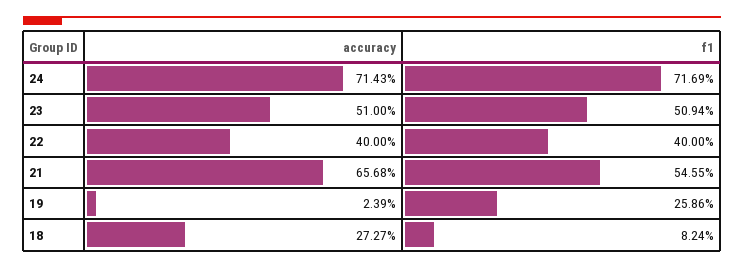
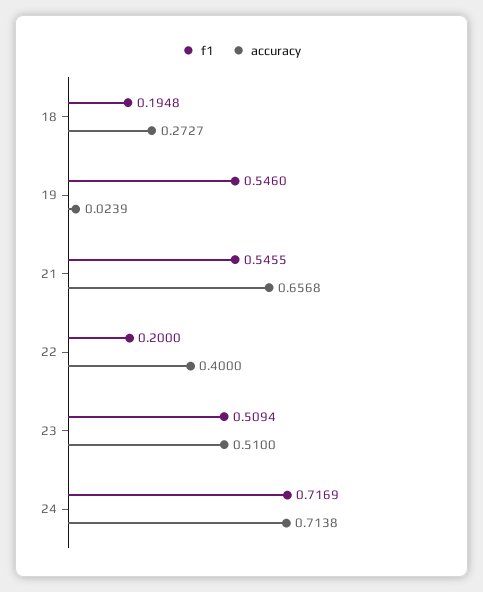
  {
    "accuracy": {
-     "24": 0.7143,
+     "24": 0.7138,
      "23": 0.51,
      "22": 0.4,
      "21": 0.6568,
      "19": 0.0239,
      "18": 0.2727
    },
    "f1": {
      "24": 0.7169,
      "23": 0.5094,
-     "22": 0.4,
+     "22": 0.2,
      "21": 0.5455,
-     "19": 0.2586,
+     "19": 0.546,
-     "18": 0.0824
+     "18": 0.1948
    }
  }

